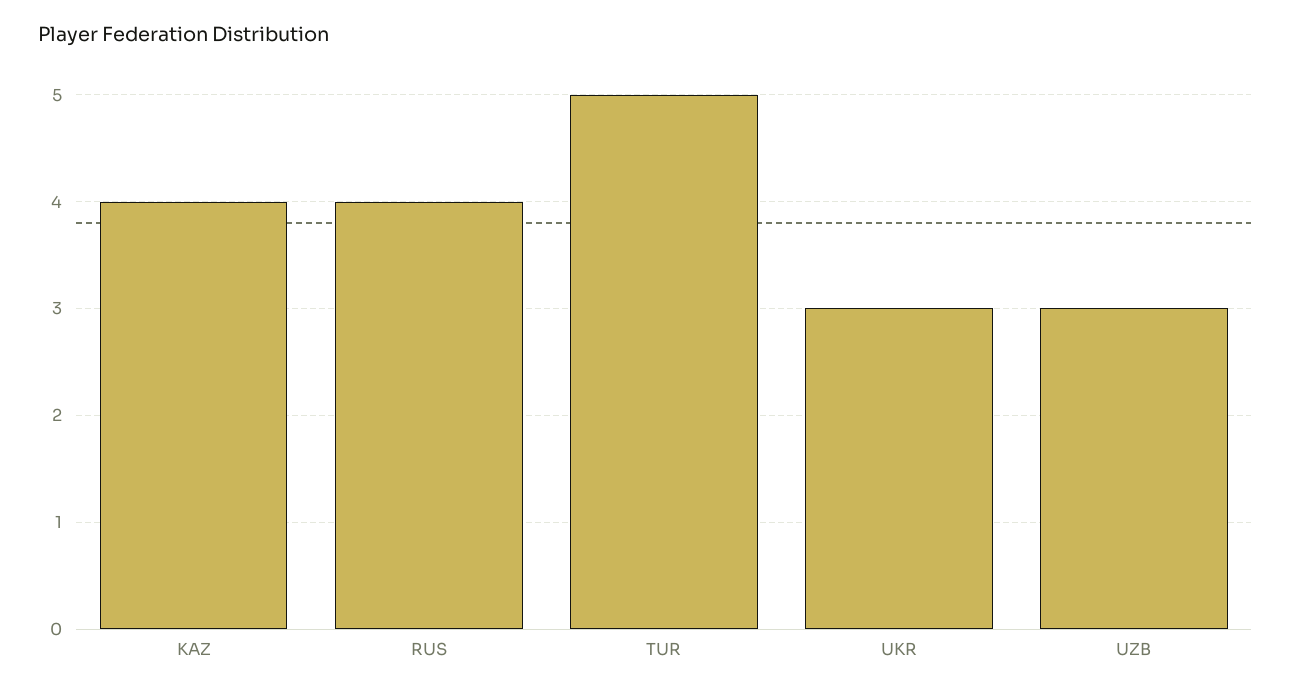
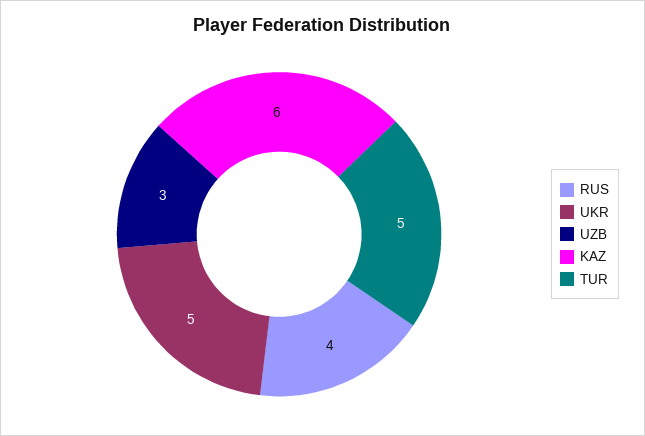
  {
-   "KAZ": 4,
+   "KAZ": 6,
    "RUS": 4,
    "TUR": 5,
-   "UKR": 3,
+   "UKR": 5,
    "UZB": 3
  }

